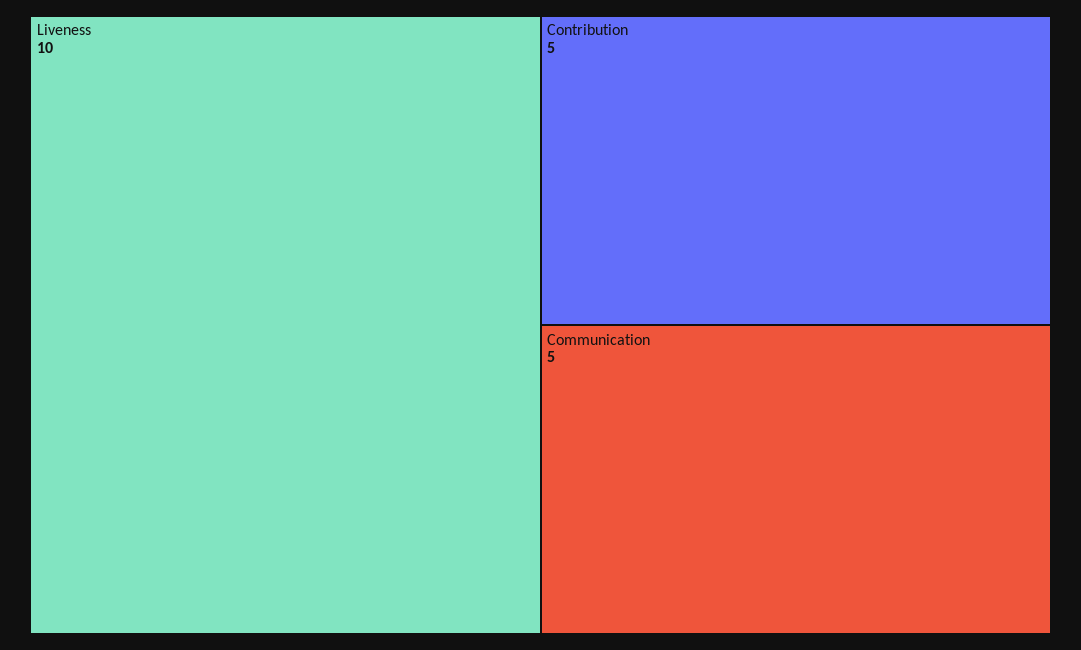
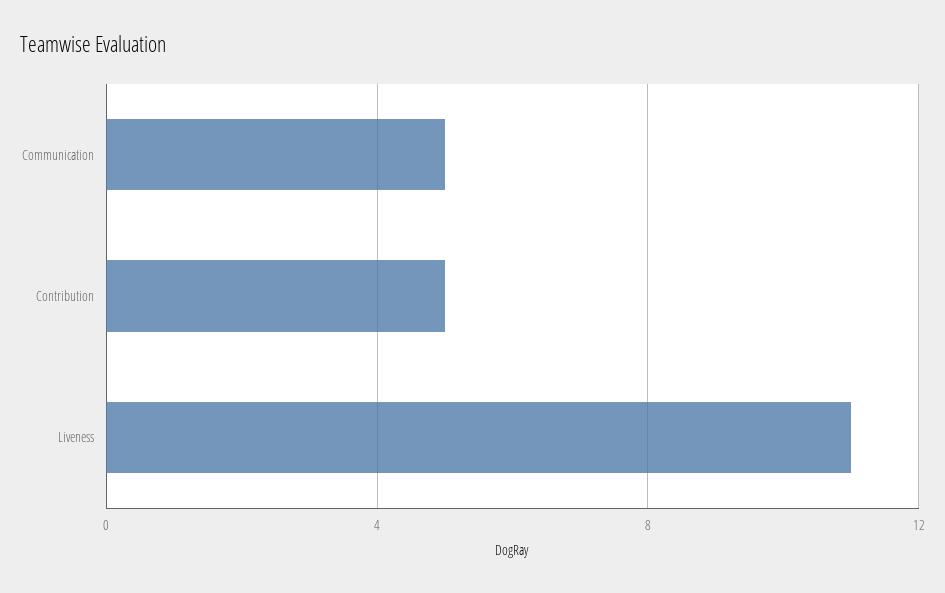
  {
-   "Liveness": 10,
+   "Liveness": 11,
    "Contribution": 5,
    "Communication": 5
  }

